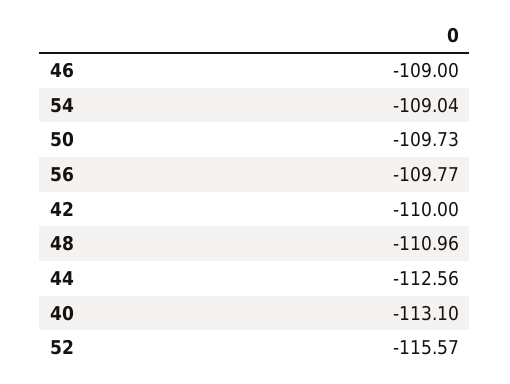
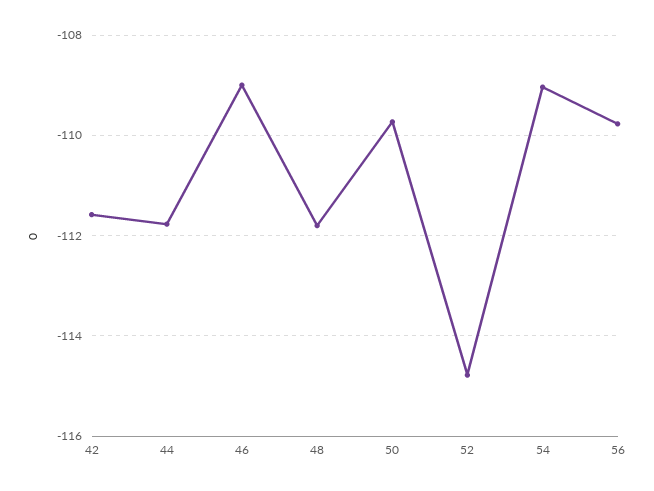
  {
    "46": -109,
    "54": -109.04,
    "50": -109.73,
    "56": -109.77,
-   "42": -110,
+   "42": -111.6,
-   "48": -110.96,
+   "48": -111.8,
-   "44": -112.56,
+   "44": -111.8,
-   "40": -113.1,
-   "52": -115.57
+   "52": -114.8
  }

